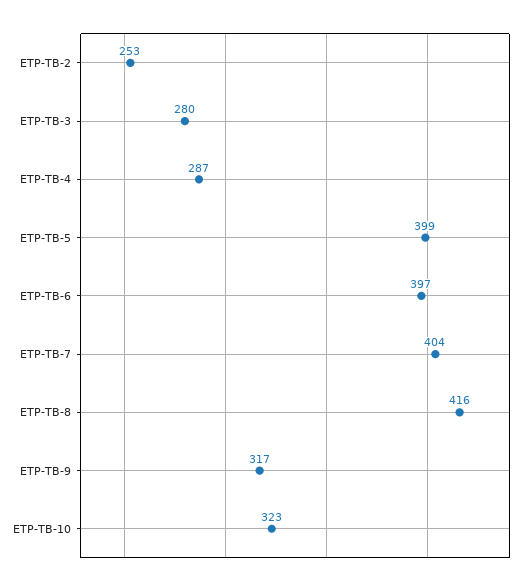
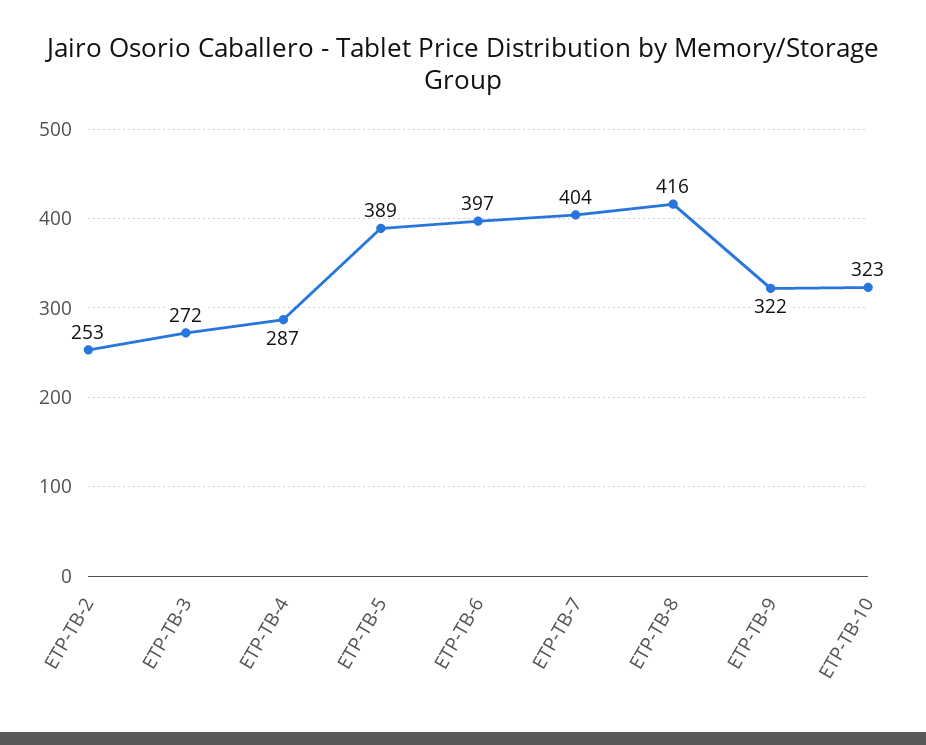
  {
    "ETP-TB-2": 253,
-   "ETP-TB-3": 280,
+   "ETP-TB-3": 272,
    "ETP-TB-4": 287,
-   "ETP-TB-5": 399,
+   "ETP-TB-5": 389,
    "ETP-TB-6": 397,
    "ETP-TB-7": 404,
    "ETP-TB-8": 416,
-   "ETP-TB-9": 317,
+   "ETP-TB-9": 322,
    "ETP-TB-10": 323
  }

